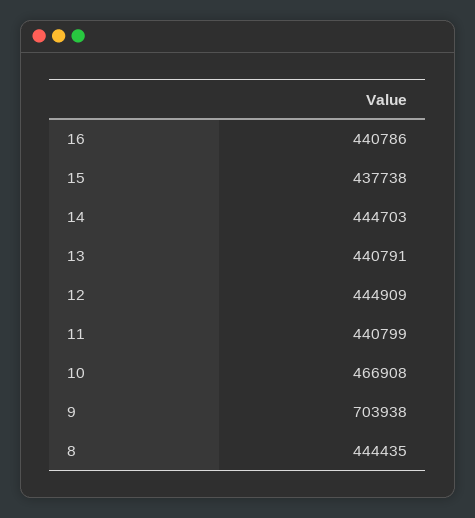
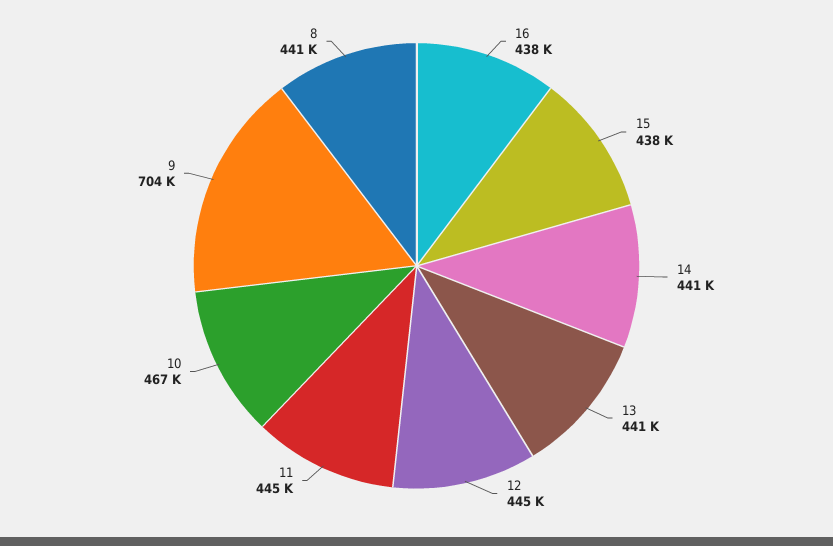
  {
-   "16": 440786,
+   "16": 438000,
    "15": 437738,
-   "14": 444703,
+   "14": 441000,
    "13": 440791,
    "12": 444909,
-   "11": 440799,
+   "11": 445000,
    "10": 466908,
    "9": 703938,
-   "8": 444435
+   "8": 441000
  }

